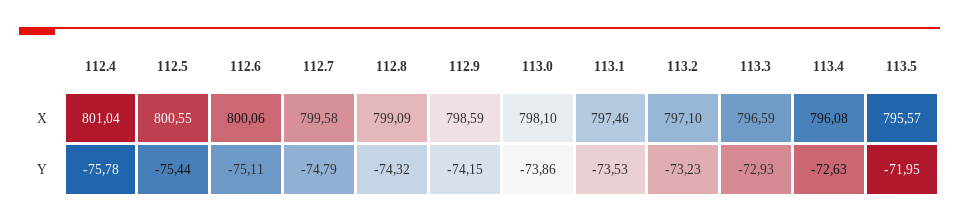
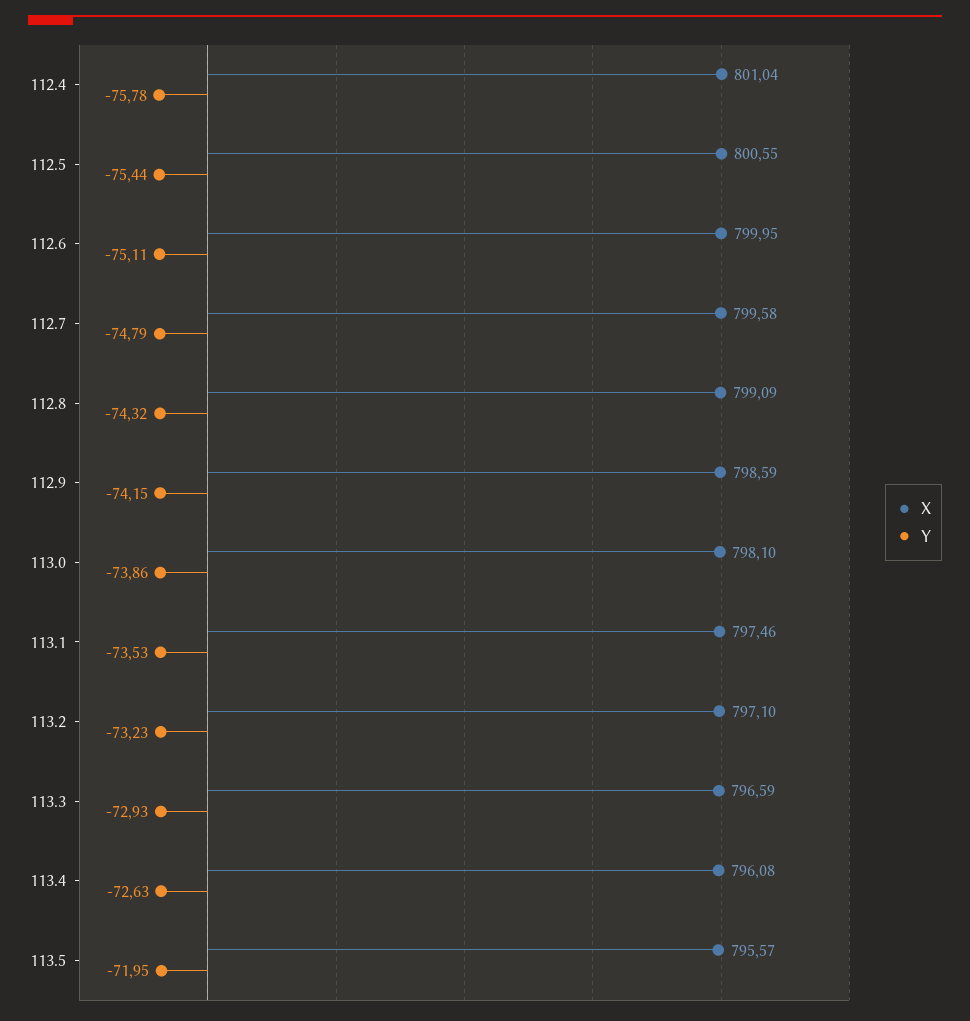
  {
    "X": {
      "112.4": 801.04,
      "112.5": 800.55,
-     "112.6": 800.06,
+     "112.6": 799.95,
      "112.7": 799.58,
      "112.8": 799.09,
      "112.9": 798.59,
      "113.0": 798.1,
      "113.1": 797.46,
      "113.2": 797.1,
      "113.3": 796.59,
      "113.4": 796.08,
      "113.5": 795.57
    },
    "Y": {
      "112.4": -75.78,
      "112.5": -75.44,
      "112.6": -75.11,
      "112.7": -74.79,
      "112.8": -74.32,
      "112.9": -74.15,
      "113.0": -73.86,
      "113.1": -73.53,
      "113.2": -73.23,
      "113.3": -72.93,
      "113.4": -72.63,
      "113.5": -71.95
    }
  }

